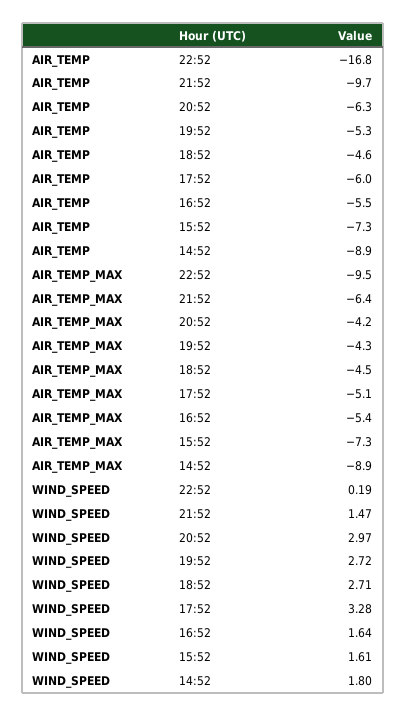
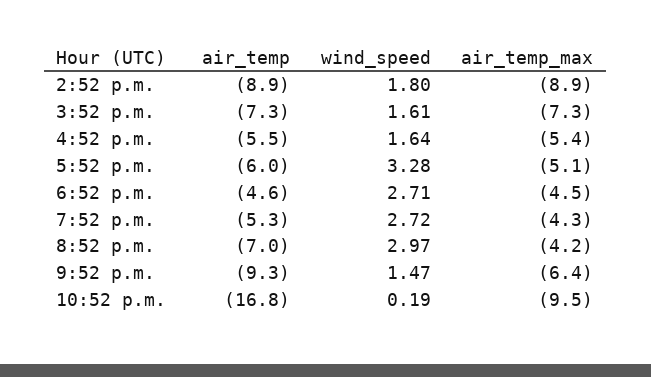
  {
    "AIR_TEMP": {
      "22:52": -16.8,
-     "21:52": -9.7,
+     "21:52": -9.3,
-     "20:52": -6.3,
+     "20:52": -7,
      "19:52": -5.3,
      "18:52": -4.6,
      "17:52": -6,
      "16:52": -5.5,
      "15:52": -7.3,
      "14:52": -8.9
    },
    "AIR_TEMP_MAX": {
      "22:52": -9.5,
      "21:52": -6.4,
      "20:52": -4.2,
      "19:52": -4.3,
      "18:52": -4.5,
      "17:52": -5.1,
      "16:52": -5.4,
      "15:52": -7.3,
      "14:52": -8.9
    },
    "WIND_SPEED": {
      "22:52": 0.19,
      "21:52": 1.47,
      "20:52": 2.97,
      "19:52": 2.72,
      "18:52": 2.71,
      "17:52": 3.28,
      "16:52": 1.64,
      "15:52": 1.61,
      "14:52": 1.8
    }
  }

